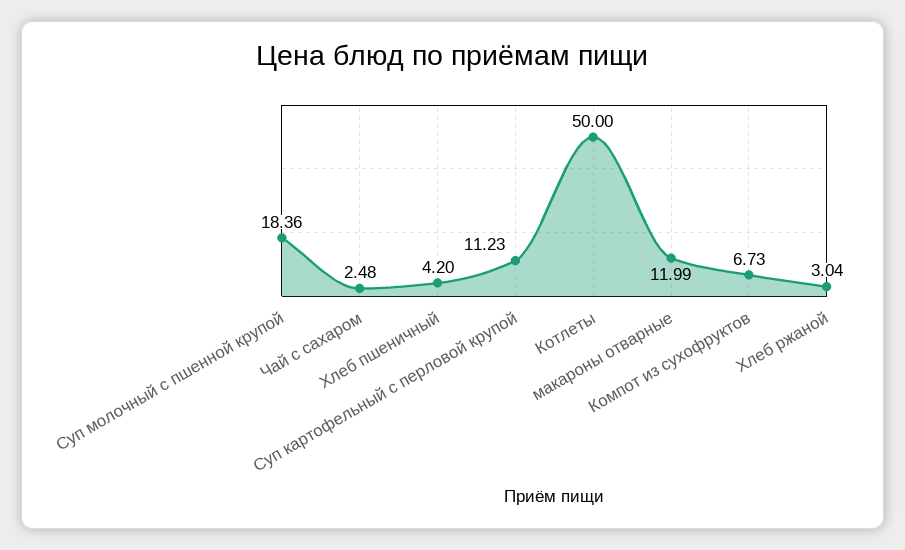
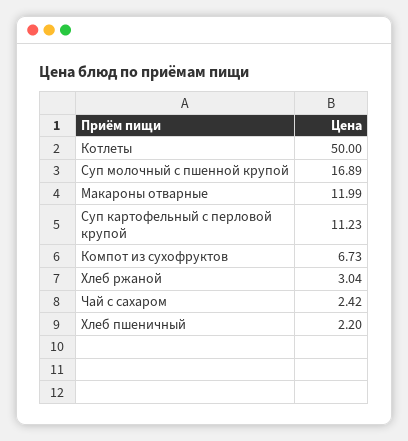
  {
-   "Суп молочный с пшенной крупой": 18.36,
+   "Суп молочный с пшенной крупой": 16.89,
-   "Чай с сахаром": 2.48,
+   "Чай с сахаром": 2.42,
-   "Хлеб пшеничный": 4.2,
+   "Хлеб пшеничный": 2.2,
    "Суп картофельный с перловой крупой": 11.23,
    "Котлеты": 50,
    "макароны отварные": 11.99,
    "Компот из сухофруктов": 6.73,
    "Хлеб ржаной": 3.04
  }

